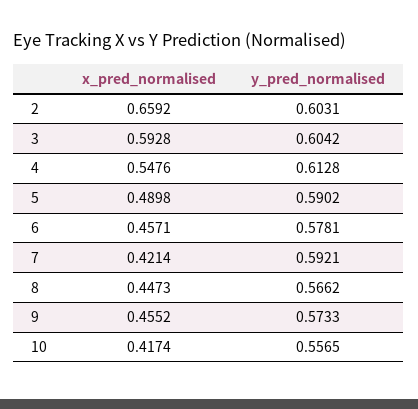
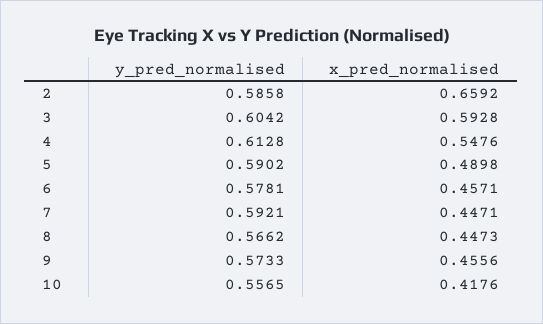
  {
    "x_pred_normalised": {
      "2": 0.6592,
      "3": 0.5928,
      "4": 0.5476,
      "5": 0.4898,
      "6": 0.4571,
-     "7": 0.4214,
+     "7": 0.4471,
      "8": 0.4473,
-     "9": 0.4552,
+     "9": 0.4556,
-     "10": 0.4174
+     "10": 0.4176
    },
    "y_pred_normalised": {
-     "2": 0.6031,
+     "2": 0.5858,
      "3": 0.6042,
      "4": 0.6128,
      "5": 0.5902,
      "6": 0.5781,
      "7": 0.5921,
      "8": 0.5662,
      "9": 0.5733,
      "10": 0.5565
    }
  }

